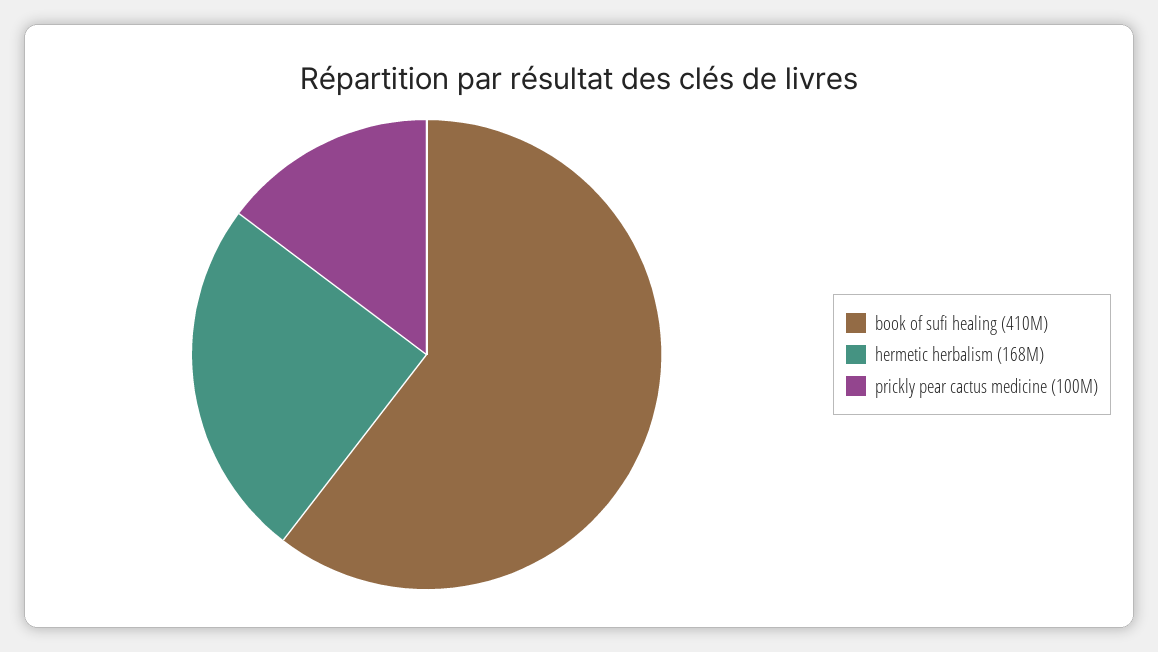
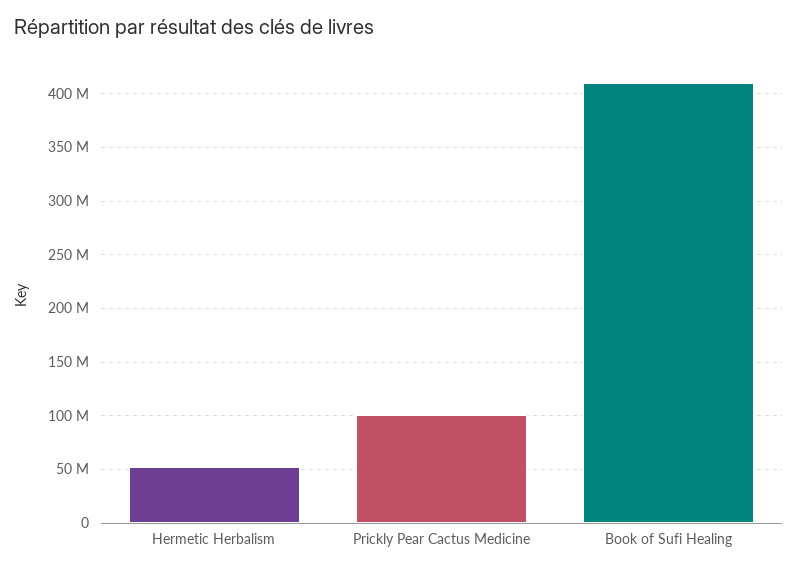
  {
    "book of sufi healing": 410000000,
-   "hermetic herbalism": 168000000,
+   "hermetic herbalism": 50000000,
    "prickly pear cactus medicine": 100000000
  }

